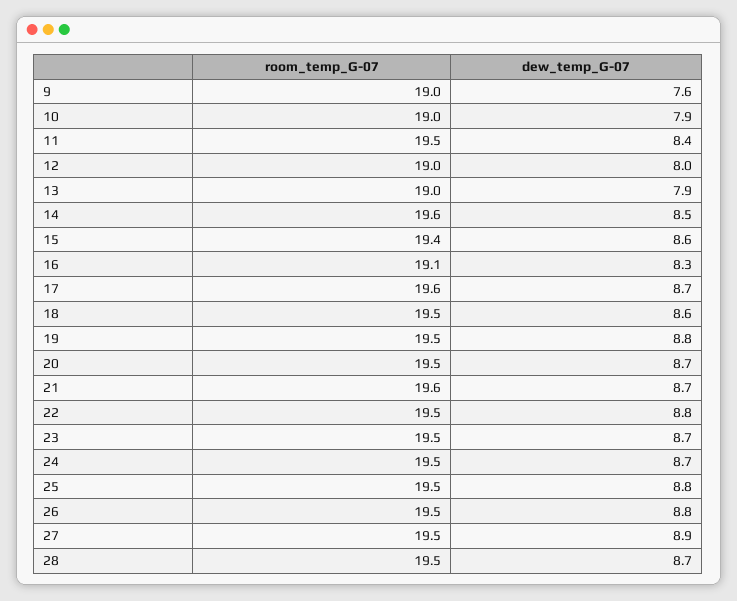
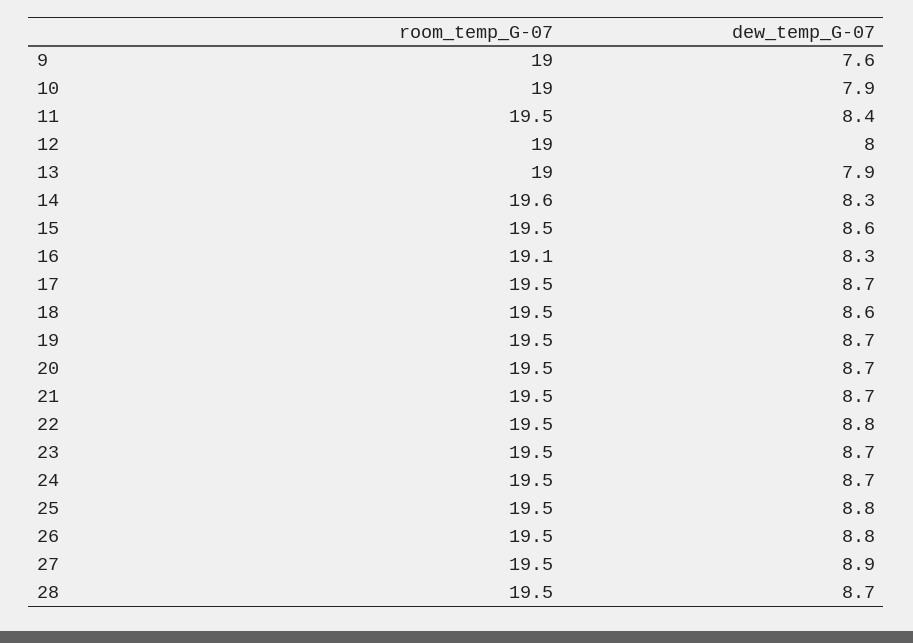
  {
    "room_temp_G-07": {
      "9": 19,
      "10": 19,
      "11": 19.5,
      "12": 19,
      "13": 19,
      "14": 19.6,
-     "15": 19.4,
+     "15": 19.5,
      "16": 19.1,
-     "17": 19.6,
+     "17": 19.5,
      "18": 19.5,
      "19": 19.5,
      "20": 19.5,
-     "21": 19.6,
+     "21": 19.5,
      "22": 19.5,
      "23": 19.5,
      "24": 19.5,
      "25": 19.5,
      "26": 19.5,
      "27": 19.5,
      "28": 19.5
    },
    "dew_temp_G-07": {
      "9": 7.6,
      "10": 7.9,
      "11": 8.4,
      "12": 8,
      "13": 7.9,
-     "14": 8.5,
+     "14": 8.3,
      "15": 8.6,
      "16": 8.3,
      "17": 8.7,
      "18": 8.6,
-     "19": 8.8,
+     "19": 8.7,
      "20": 8.7,
      "21": 8.7,
      "22": 8.8,
      "23": 8.7,
      "24": 8.7,
      "25": 8.8,
      "26": 8.8,
      "27": 8.9,
      "28": 8.7
    }
  }

